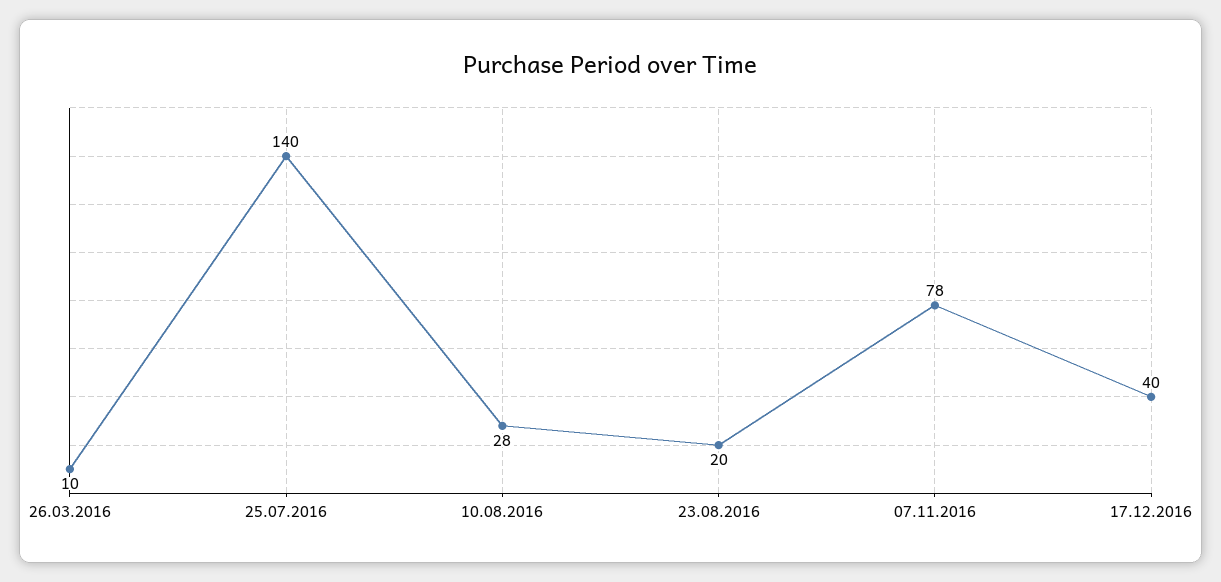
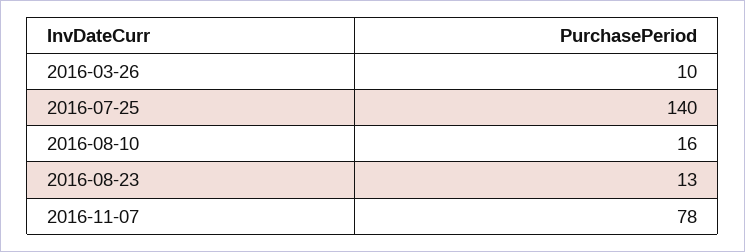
  {
    "26.03.2016": 10,
    "25.07.2016": 140,
-   "10.08.2016": 28,
+   "10.08.2016": 16,
-   "23.08.2016": 20,
+   "23.08.2016": 13,
-   "07.11.2016": 78,
+   "07.11.2016": 78
-   "17.12.2016": 40
  }

